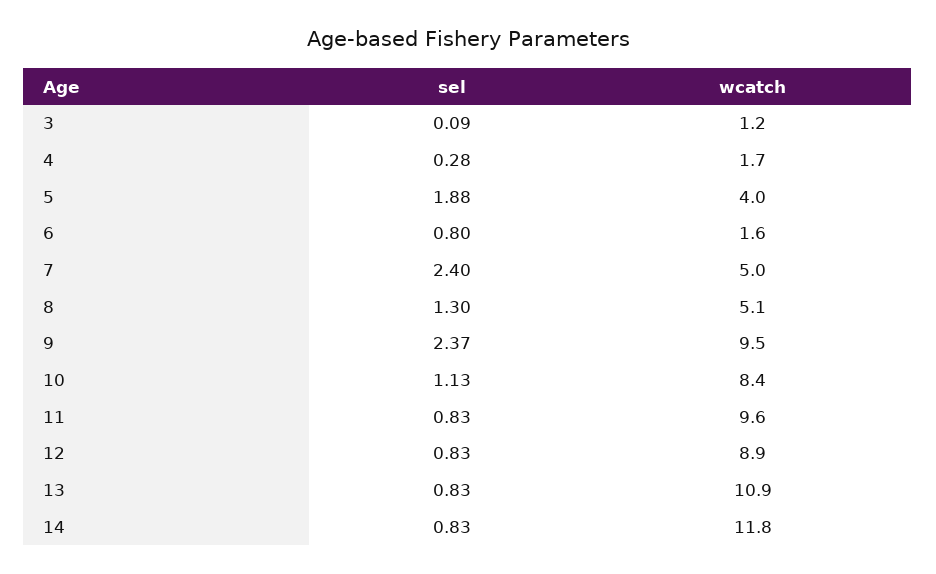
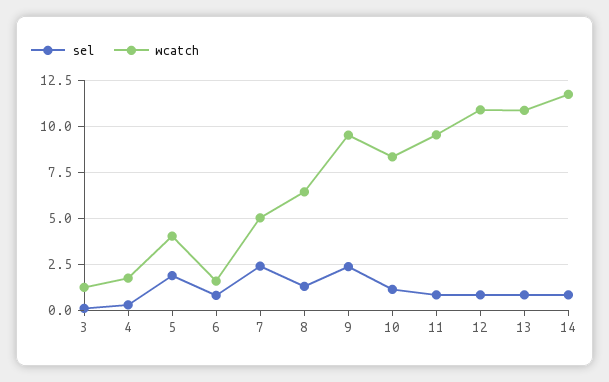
  {
    "sel": {
      "3": 0.09,
      "4": 0.28,
      "5": 1.88,
      "6": 0.8,
      "7": 2.4,
      "8": 1.3,
      "9": 2.37,
      "10": 1.13,
      "11": 0.83,
      "12": 0.83,
      "13": 0.83,
      "14": 0.83
    },
    "wcatch": {
      "3": 1.2,
      "4": 1.7,
      "5": 4,
      "6": 1.6,
      "7": 5,
-     "8": 5.1,
+     "8": 6.5,
      "9": 9.5,
      "10": 8.4,
      "11": 9.6,
-     "12": 8.9,
+     "12": 11,
      "13": 10.9,
      "14": 11.8
    }
  }

